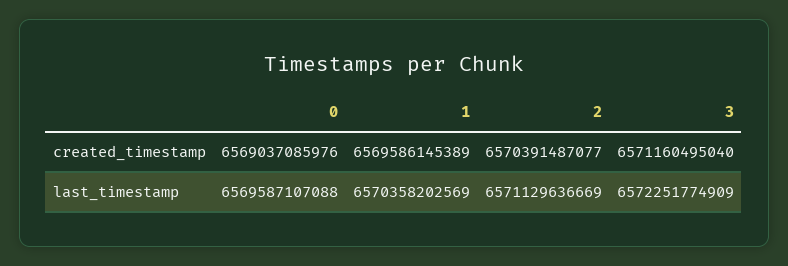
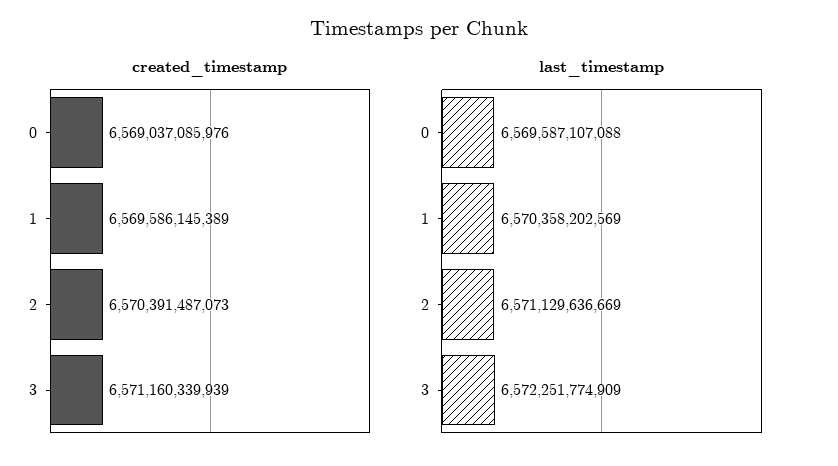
  {
    "created_timestamp": {
      "0": 6569037085976,
      "1": 6569586145389,
-     "2": 6570391487077,
+     "2": 6570391487073,
-     "3": 6571160495040
+     "3": 6571160339939
    },
    "last_timestamp": {
      "0": 6569587107088,
      "1": 6570358202569,
      "2": 6571129636669,
      "3": 6572251774909
    }
  }

